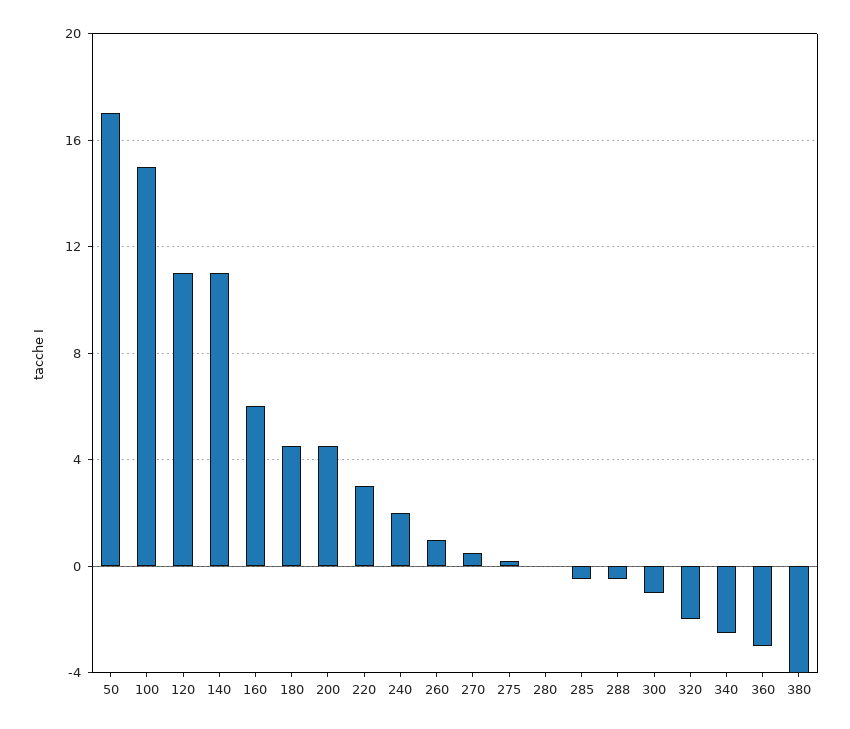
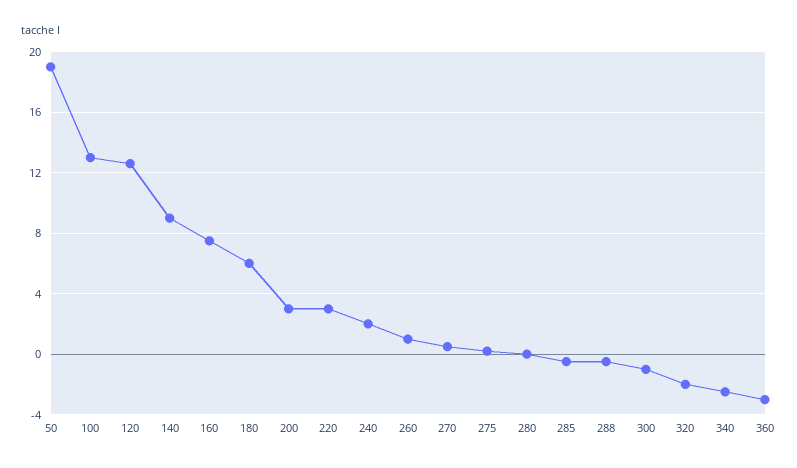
  {
-   "50": 17,
+   "50": 19,
-   "100": 15,
+   "100": 13,
-   "120": 11,
+   "120": 12.5,
-   "140": 11,
+   "140": 9,
-   "160": 6,
+   "160": 7.5,
-   "180": 4.5,
+   "180": 6,
-   "200": 4.5,
+   "200": 3,
    "220": 3,
    "240": 2,
    "260": 1,
    "270": 0.5,
    "275": 0,
    "280": 0,
    "285": -0.5,
    "288": -0.5,
    "300": -1,
    "320": -2,
    "340": -2.5,
-   "360": -3,
+   "360": -3
-   "380": -4
  }

